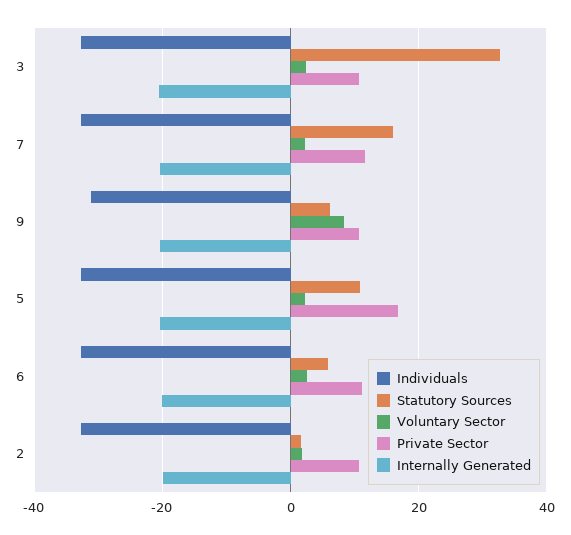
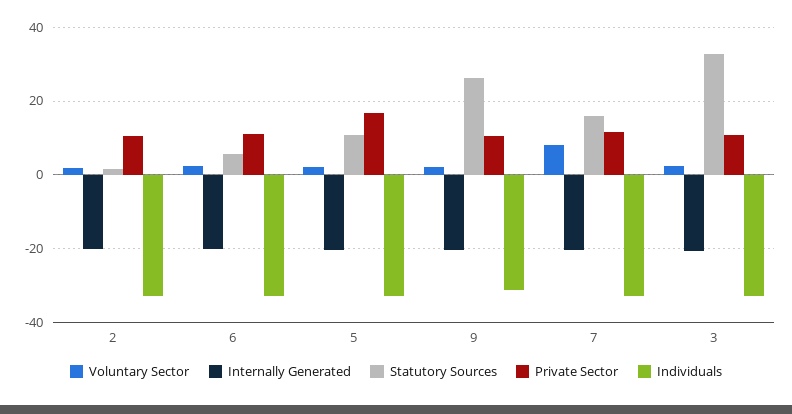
  {
    "Individuals": {
      "3": -32,
      "7": -32,
      "9": -32,
      "5": -32,
      "6": -32,
      "2": -32
    },
    "Statutory Sources": {
      "3": 32,
      "7": 16,
-     "9": 6,
+     "9": 26,
      "5": 10,
      "6": 6,
      "2": 2
    },
    "Voluntary Sector": {
      "3": 2,
-     "7": 2,
+     "7": 8,
-     "9": 8,
+     "9": 2,
      "5": 2,
      "6": 2,
      "2": 2
    },
    "Private Sector": {
      "3": 10,
      "7": 12,
      "9": 10,
      "5": 16,
      "6": 12,
      "2": 10
    },
    "Internally Generated": {
      "3": -20,
      "7": -20,
      "9": -20,
      "5": -20,
      "6": -20,
      "2": -20
    }
  }

